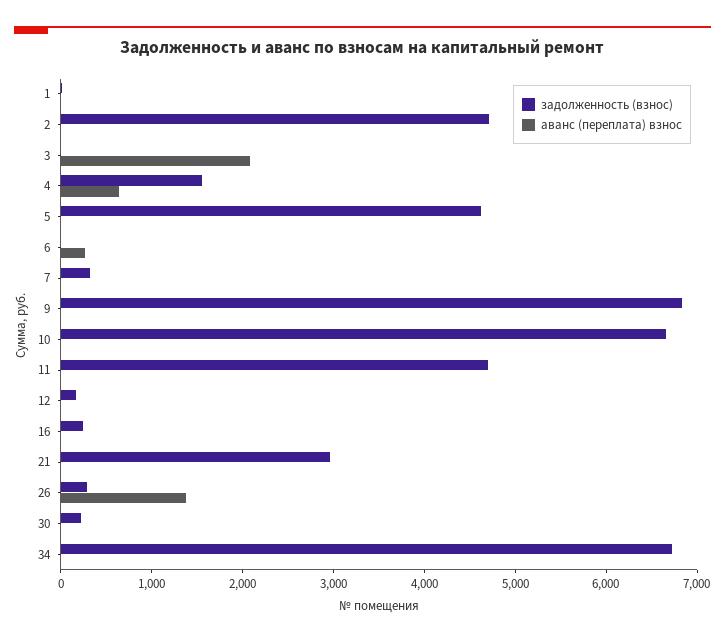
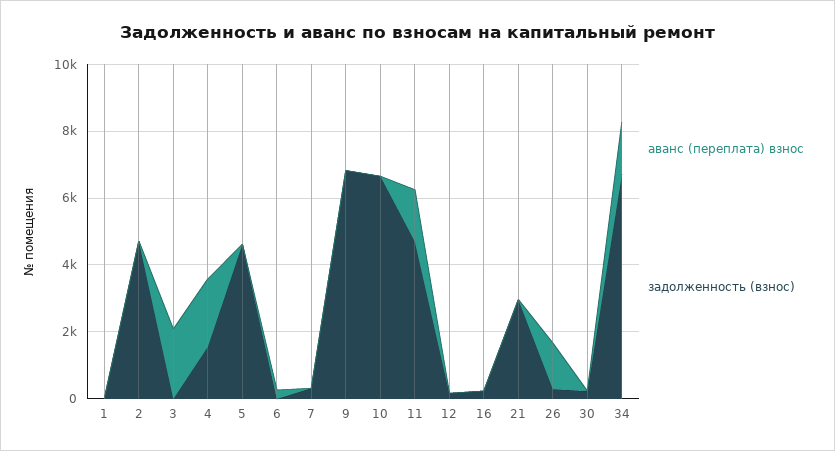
  {
    "задолженность (взнос)": {
      "1": 0,
      "2": 4800,
      "3": 0,
      "4": 1600,
      "5": 4600,
      "6": 0,
      "7": 400,
      "9": 6800,
      "10": 6600,
      "11": 4600,
      "12": 200,
      "16": 200,
      "21": 3000,
      "26": 200,
      "30": 200,
      "34": 6800
    },
    "аванс (переплата) взнос": {
      "1": 0,
      "2": 0,
      "3": 2000,
-     "4": 600,
+     "4": 2000,
      "5": 0,
      "6": 200,
      "7": 0,
      "9": 0,
      "10": 0,
-     "11": 0,
+     "11": 1500,
      "12": 0,
      "16": 0,
      "21": 0,
      "26": 1400,
      "30": 0,
-     "34": 0
+     "34": 1500
    }
  }

